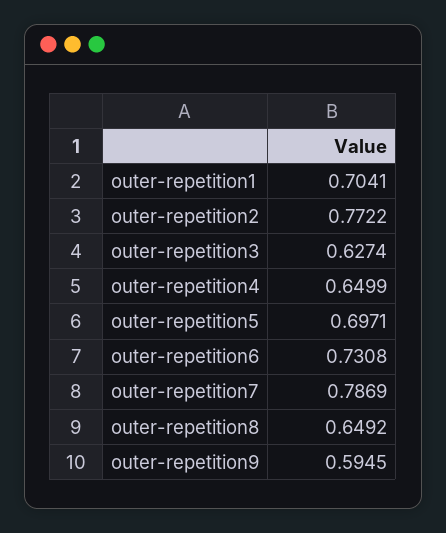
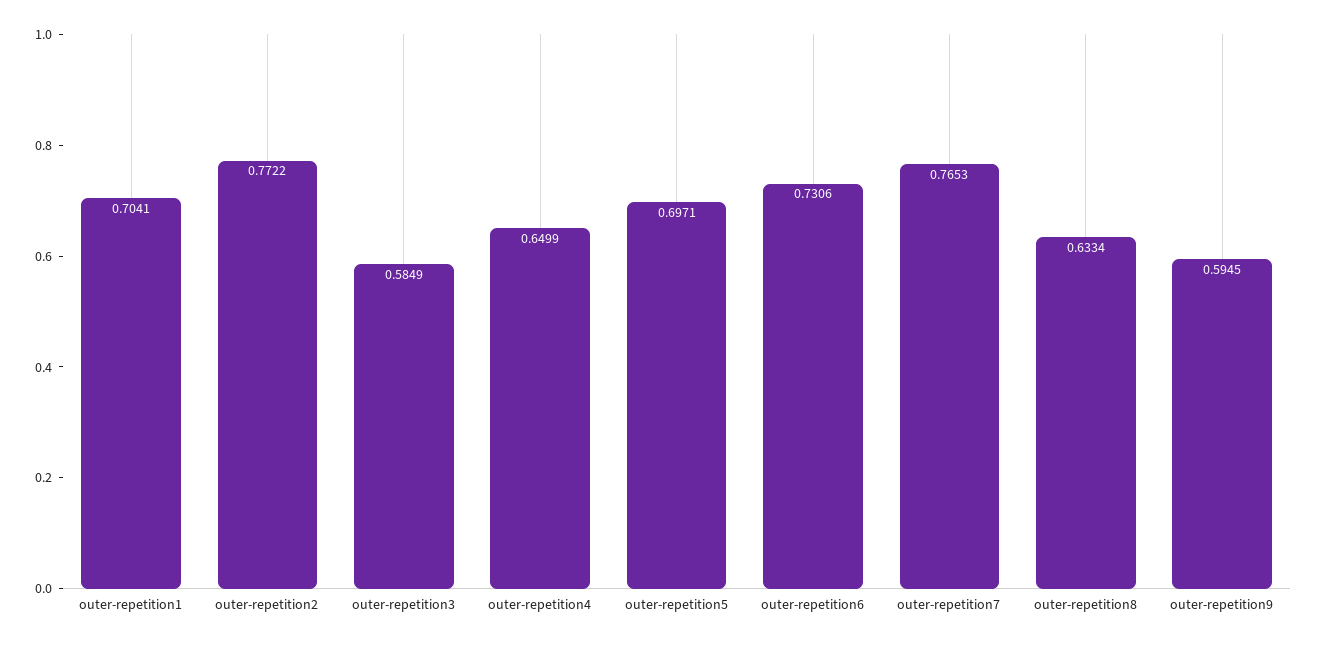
  {
    "outer-repetition1": 0.7041,
    "outer-repetition2": 0.7722,
-   "outer-repetition3": 0.6274,
+   "outer-repetition3": 0.5849,
    "outer-repetition4": 0.6499,
    "outer-repetition5": 0.6971,
-   "outer-repetition6": 0.7308,
+   "outer-repetition6": 0.7306,
-   "outer-repetition7": 0.7869,
+   "outer-repetition7": 0.7653,
-   "outer-repetition8": 0.6492,
+   "outer-repetition8": 0.6334,
    "outer-repetition9": 0.5945
  }

